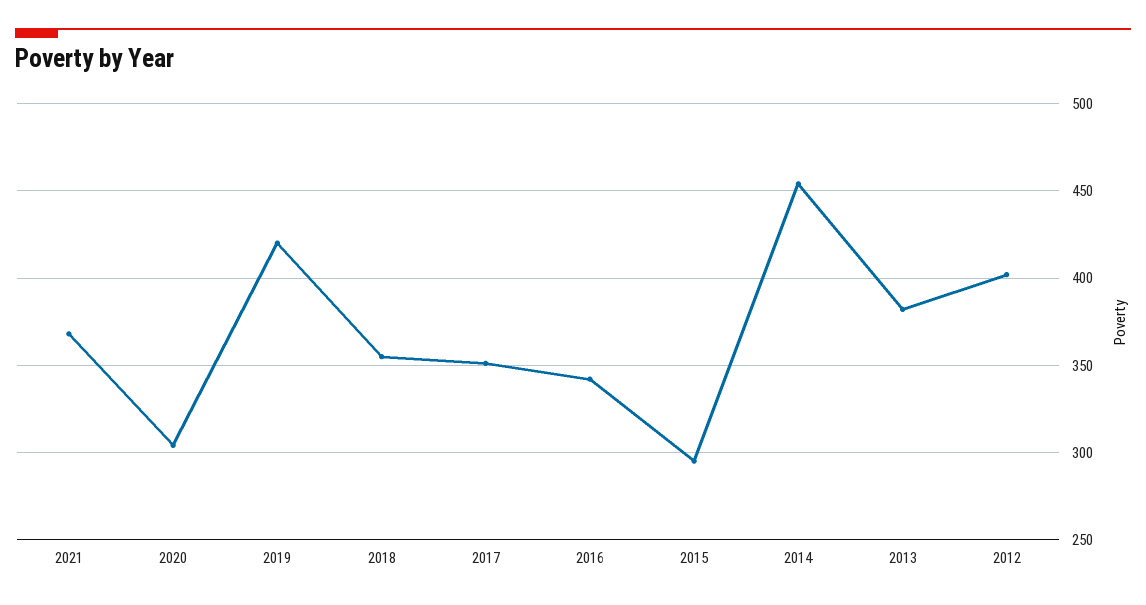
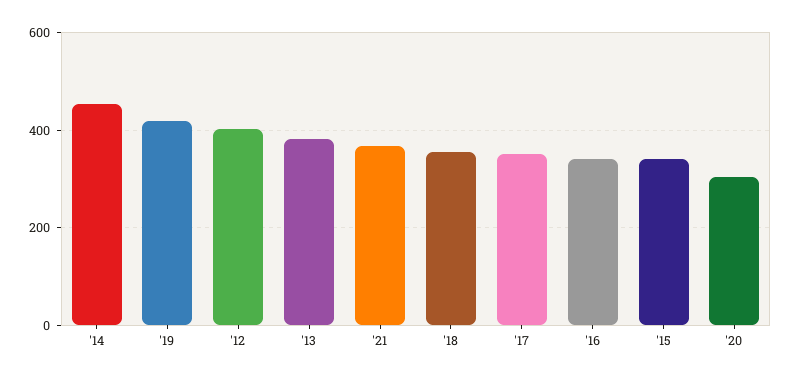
  {
    "2021": 370,
    "2020": 305,
    "2019": 420,
    "2018": 355,
    "2017": 350,
    "2016": 340,
-   "2015": 295,
+   "2015": 340,
    "2014": 455,
    "2013": 380,
    "2012": 400
  }

